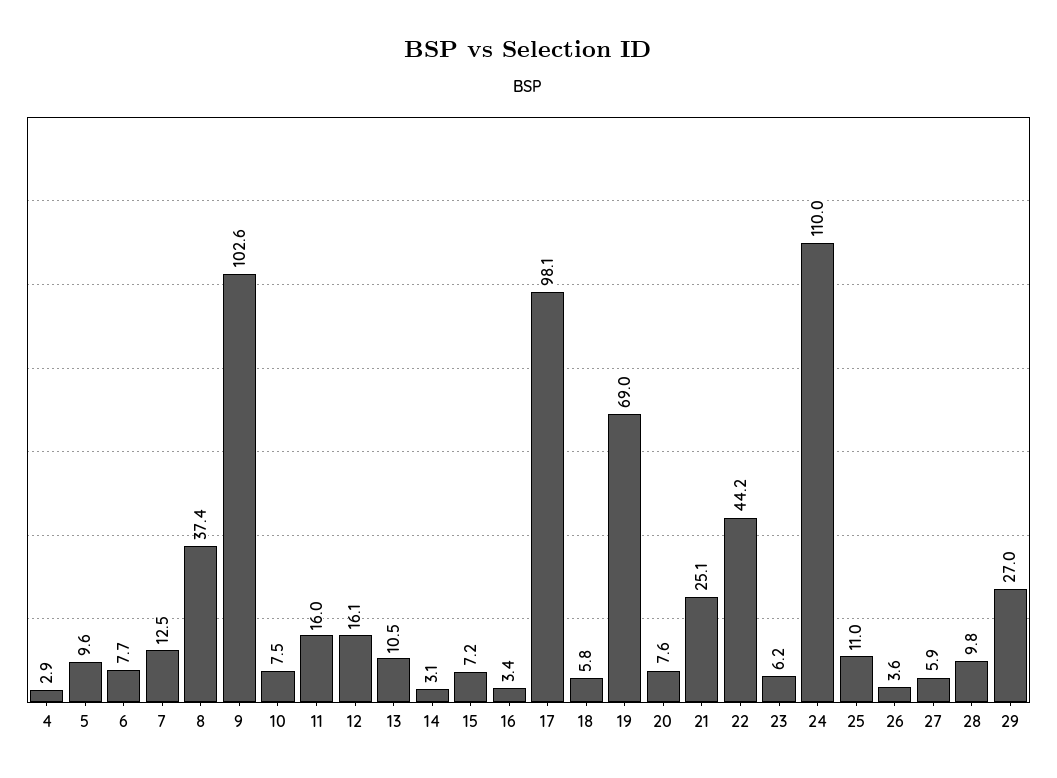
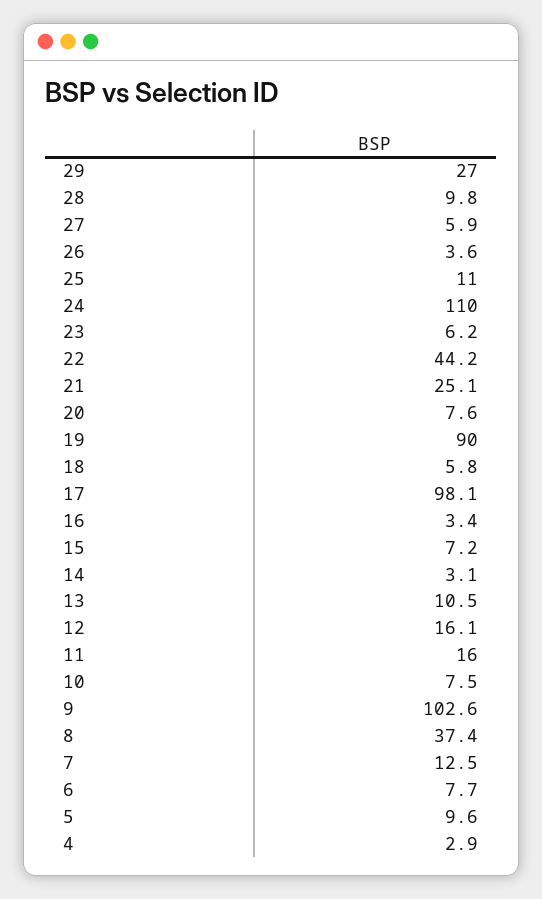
  {
    "4": 2.9,
    "5": 9.6,
    "6": 7.7,
    "7": 12.5,
    "8": 37.4,
    "9": 102.6,
    "10": 7.5,
    "11": 16,
    "12": 16.1,
    "13": 10.5,
    "14": 3.1,
    "15": 7.2,
    "16": 3.4,
    "17": 98.1,
    "18": 5.8,
-   "19": 69,
+   "19": 90,
    "20": 7.6,
    "21": 25.1,
    "22": 44.2,
    "23": 6.2,
    "24": 110,
    "25": 11,
    "26": 3.6,
    "27": 5.9,
    "28": 9.8,
    "29": 27
  }

